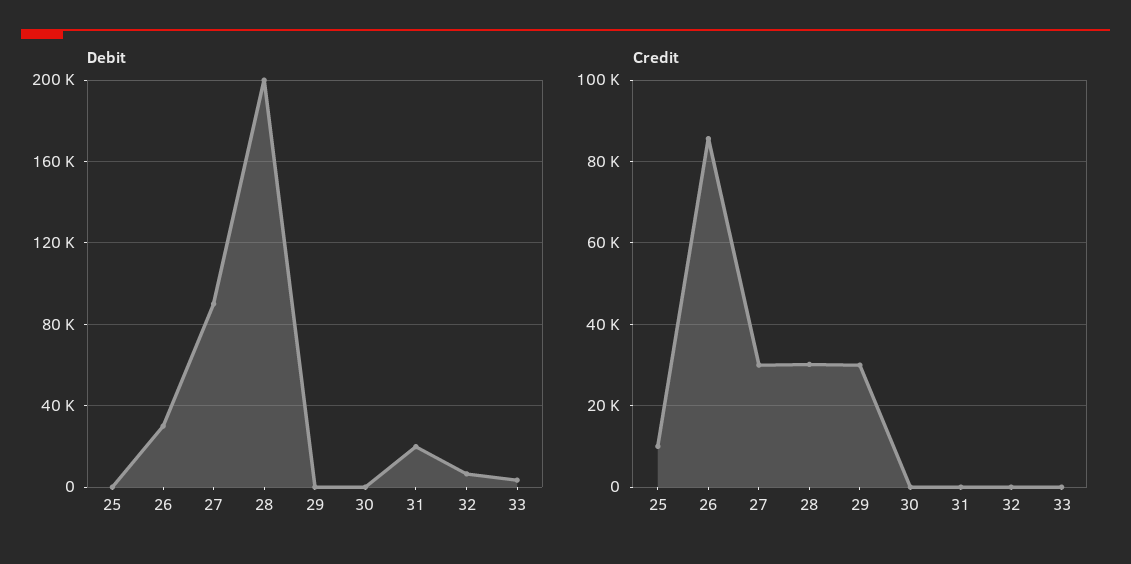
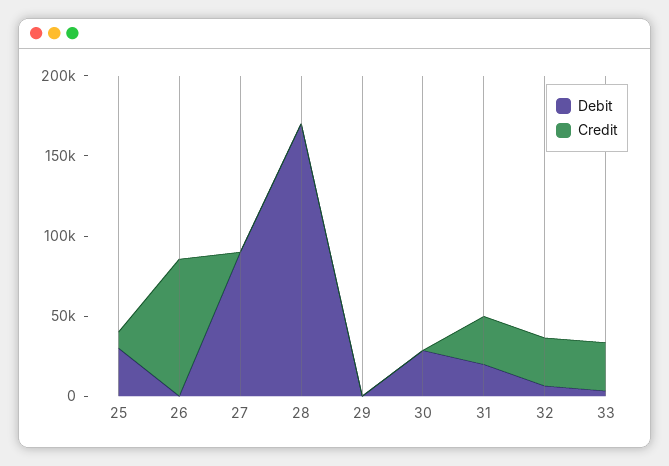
  {
    "Debit": {
-     "25": 0,
+     "25": 30000,
-     "26": 30000,
+     "26": 0,
      "27": 90000,
-     "28": 200000,
+     "28": 170000,
      "29": 0,
-     "30": 0,
+     "30": 30000,
      "31": 20000,
      "32": 5000,
      "33": 5000
    },
    "Credit": {
      "25": 10000,
      "26": 86000,
-     "27": 30000,
+     "27": 0,
-     "28": 30000,
+     "28": 0,
-     "29": 30000,
+     "29": 0,
      "30": 0,
-     "31": 0,
+     "31": 30000,
-     "32": 0,
+     "32": 30000,
-     "33": 0
+     "33": 30000
    }
  }

